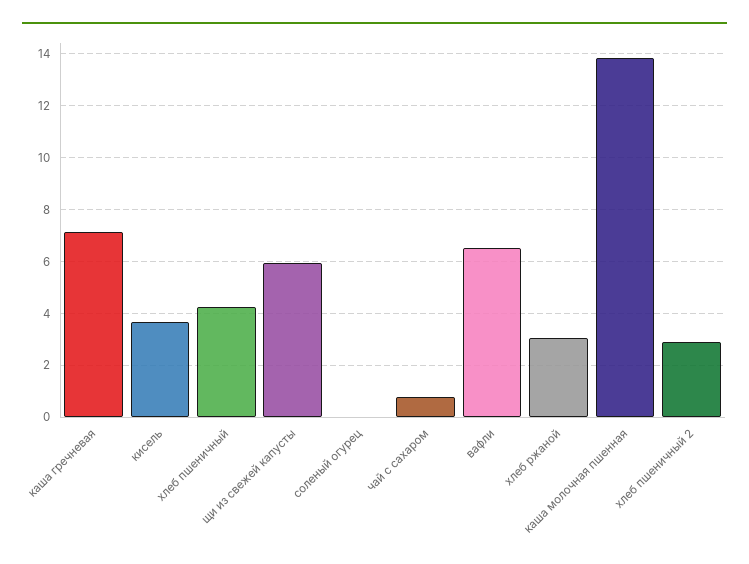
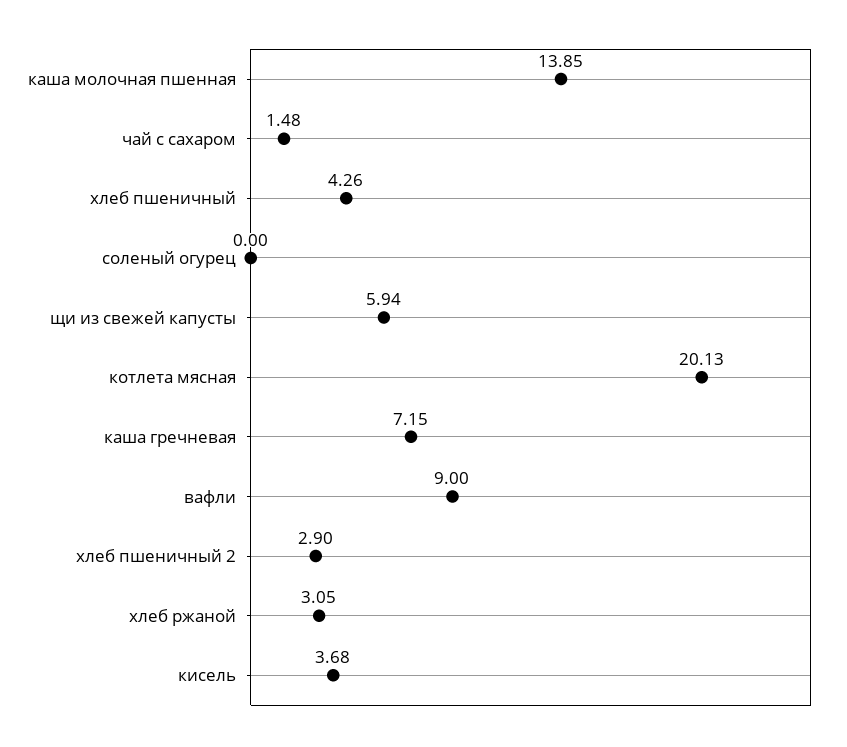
  {
    "каша гречневая": 7.15,
    "кисель": 3.68,
    "хлеб пшеничный": 4.26,
    "щи из свежей капусты": 5.94,
    "соленый огурец": 0,
-   "чай с сахаром": 0.75,
+   "чай с сахаром": 1.48,
-   "вафли": 6.5,
+   "вафли": 9,
    "хлеб ржаной": 3.05,
    "каша молочная пшенная": 13.85,
-   "хлеб пшеничный 2": 2.9
+   "хлеб пшеничный 2": 2.9,
+   "котлета мясная": 20.13
  }

